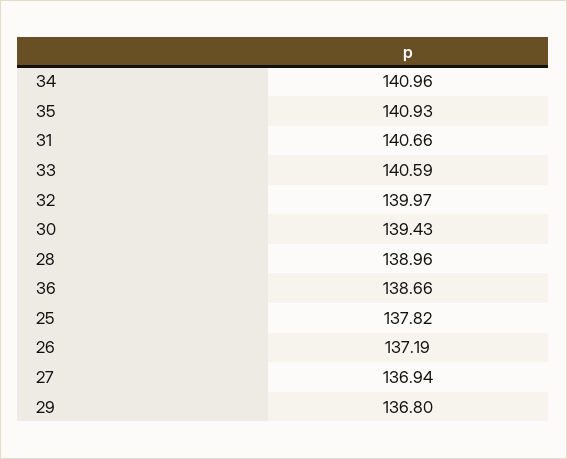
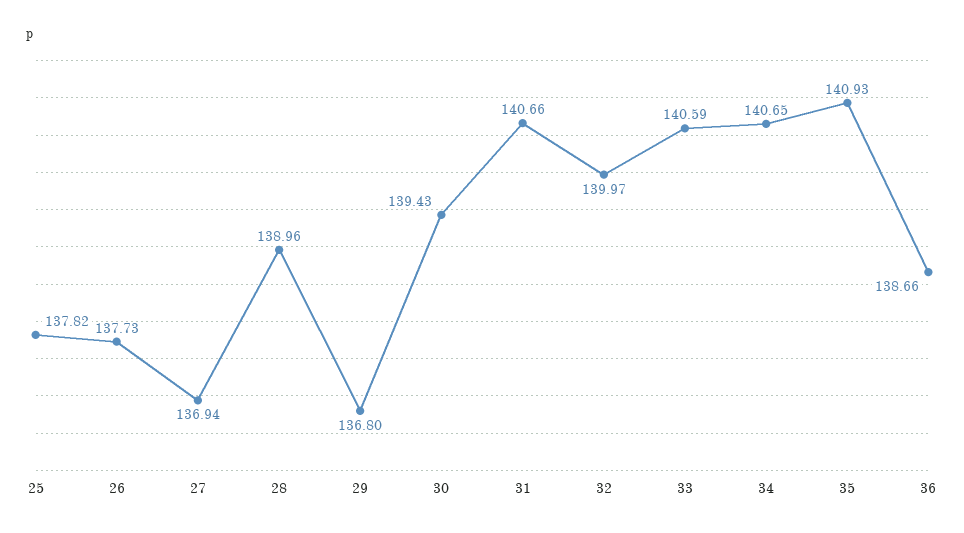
  {
-   "34": 140.96,
+   "34": 140.65,
    "35": 140.93,
    "31": 140.66,
    "33": 140.59,
    "32": 139.97,
    "30": 139.43,
    "28": 138.96,
    "36": 138.66,
    "25": 137.82,
-   "26": 137.19,
+   "26": 137.73,
    "27": 136.94,
    "29": 136.8
  }

